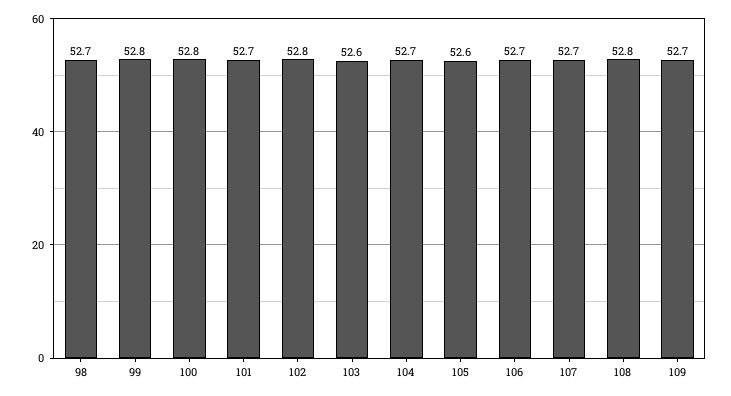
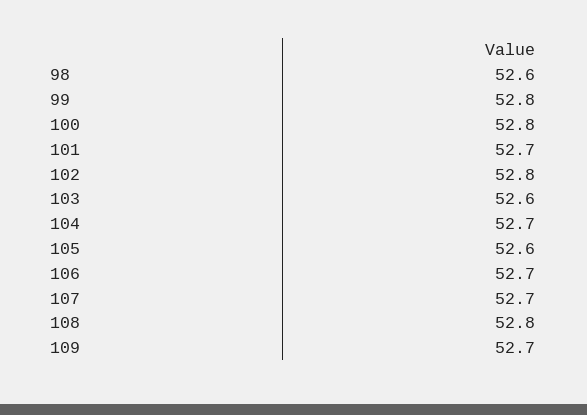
  {
-   "98": 52.7,
+   "98": 52.6,
    "99": 52.8,
    "100": 52.8,
    "101": 52.7,
    "102": 52.8,
    "103": 52.6,
    "104": 52.7,
    "105": 52.6,
    "106": 52.7,
    "107": 52.7,
    "108": 52.8,
    "109": 52.7
  }

